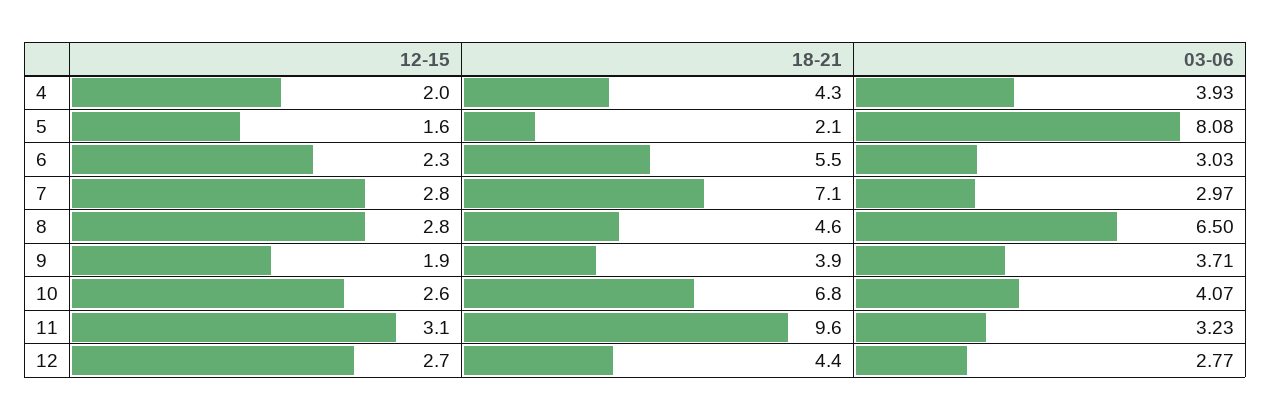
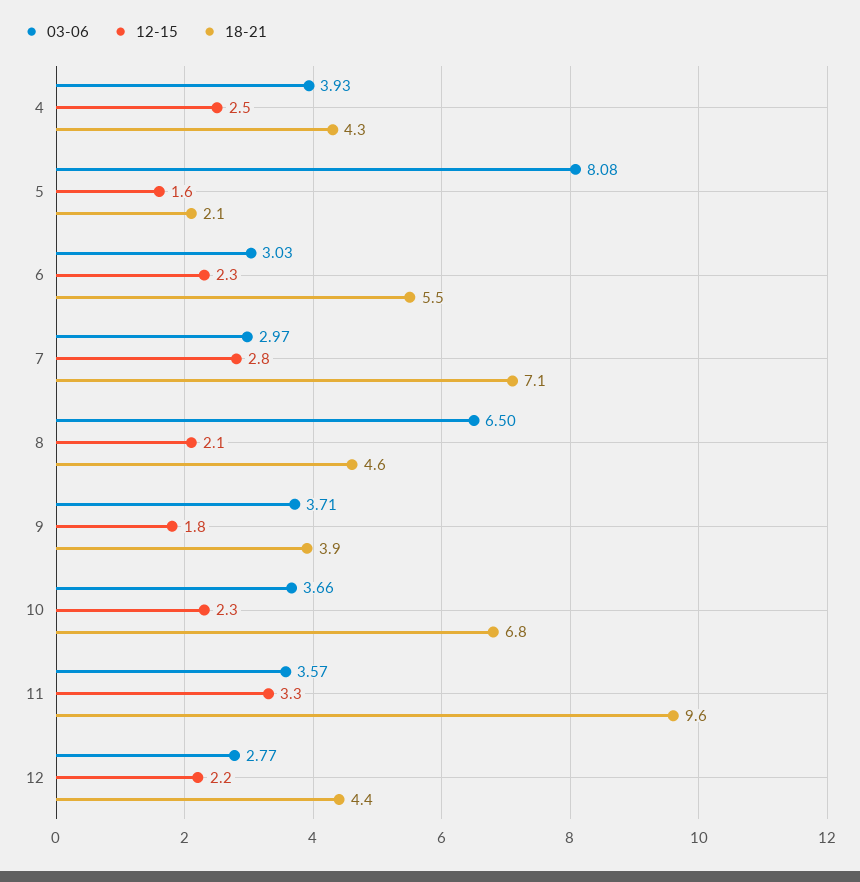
  {
    "12-15": {
-     "4": 2,
+     "4": 2.5,
      "5": 1.6,
      "6": 2.3,
      "7": 2.8,
-     "8": 2.8,
+     "8": 2.1,
-     "9": 1.9,
+     "9": 1.8,
-     "10": 2.6,
+     "10": 2.3,
-     "11": 3.1,
+     "11": 3.3,
-     "12": 2.7
+     "12": 2.2
    },
    "18-21": {
      "4": 4.3,
      "5": 2.1,
      "6": 5.5,
      "7": 7.1,
      "8": 4.6,
      "9": 3.9,
      "10": 6.8,
      "11": 9.6,
      "12": 4.4
    },
    "03-06": {
      "4": 3.93,
      "5": 8.08,
      "6": 3.03,
      "7": 2.97,
      "8": 6.5,
      "9": 3.71,
-     "10": 4.07,
+     "10": 3.66,
-     "11": 3.23,
+     "11": 3.57,
      "12": 2.77
    }
  }

